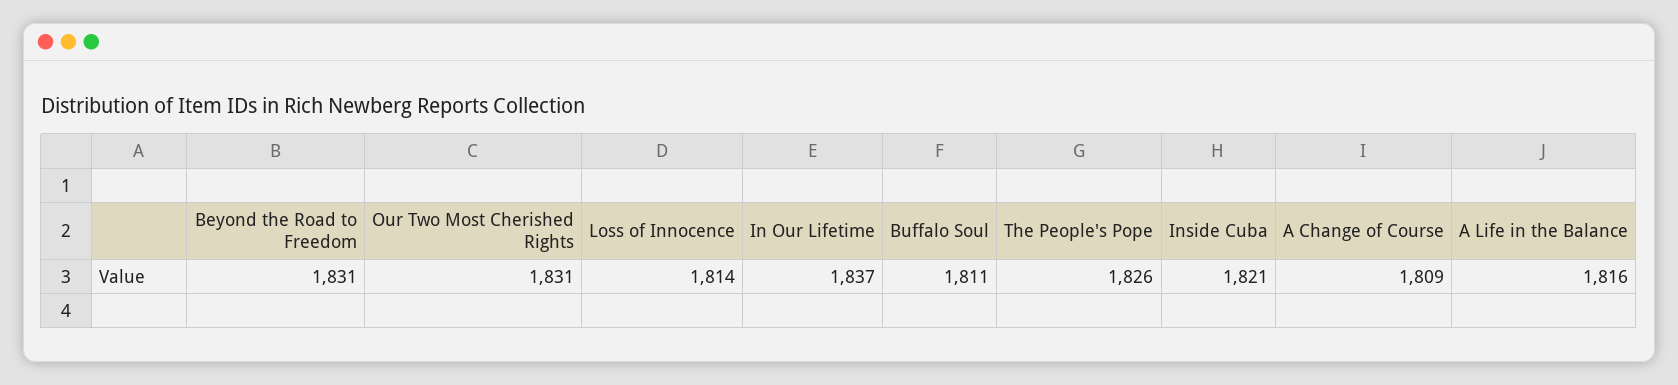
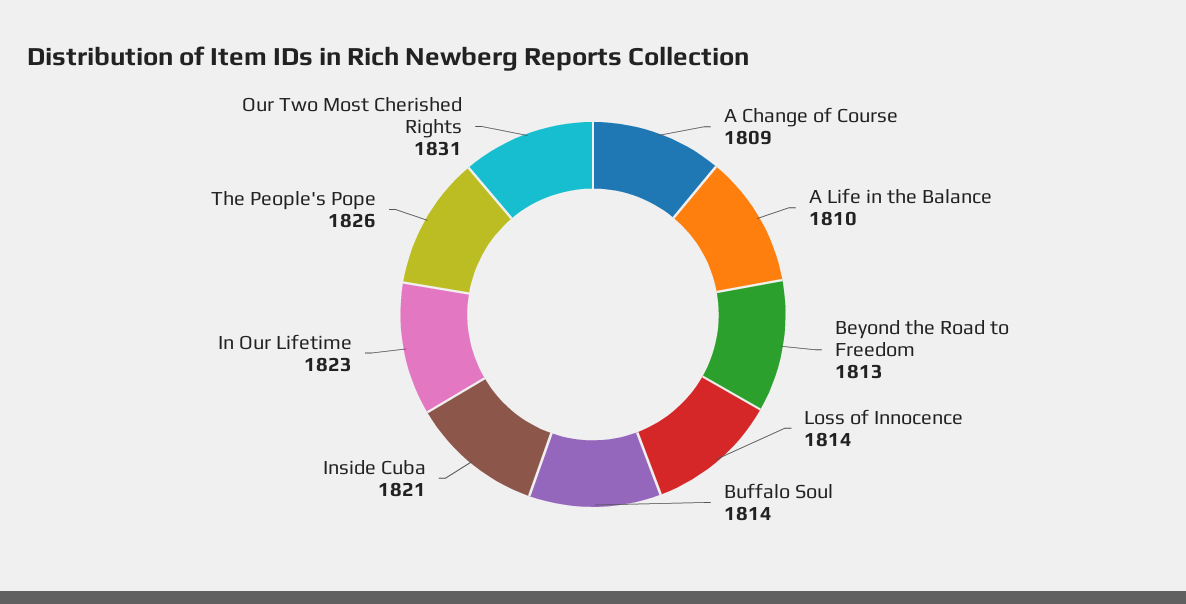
  {
-   "Beyond the Road to Freedom": 1831,
+   "Beyond the Road to Freedom": 1813,
    "Our Two Most Cherished Rights": 1831,
    "Loss of Innocence": 1814,
-   "In Our Lifetime": 1837,
+   "In Our Lifetime": 1823,
-   "Buffalo Soul": 1811,
+   "Buffalo Soul": 1814,
    "The People's Pope": 1826,
    "Inside Cuba": 1821,
    "A Change of Course": 1809,
-   "A Life in the Balance": 1816
+   "A Life in the Balance": 1810
  }

